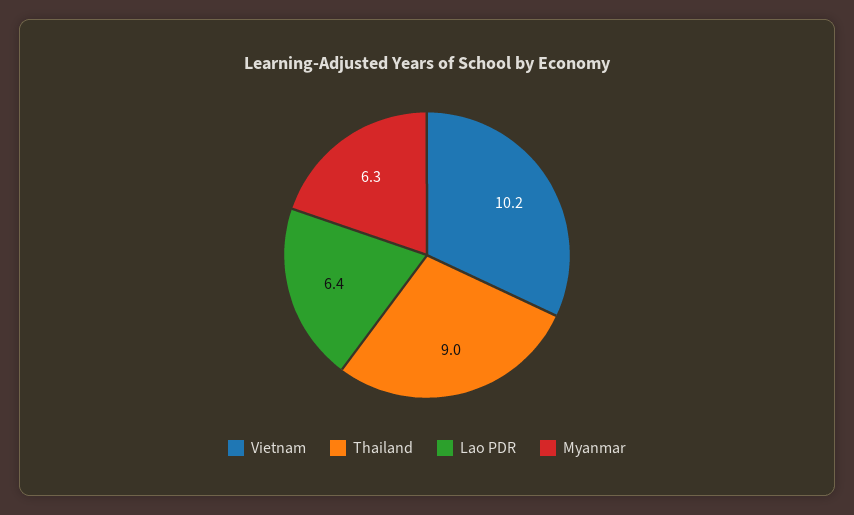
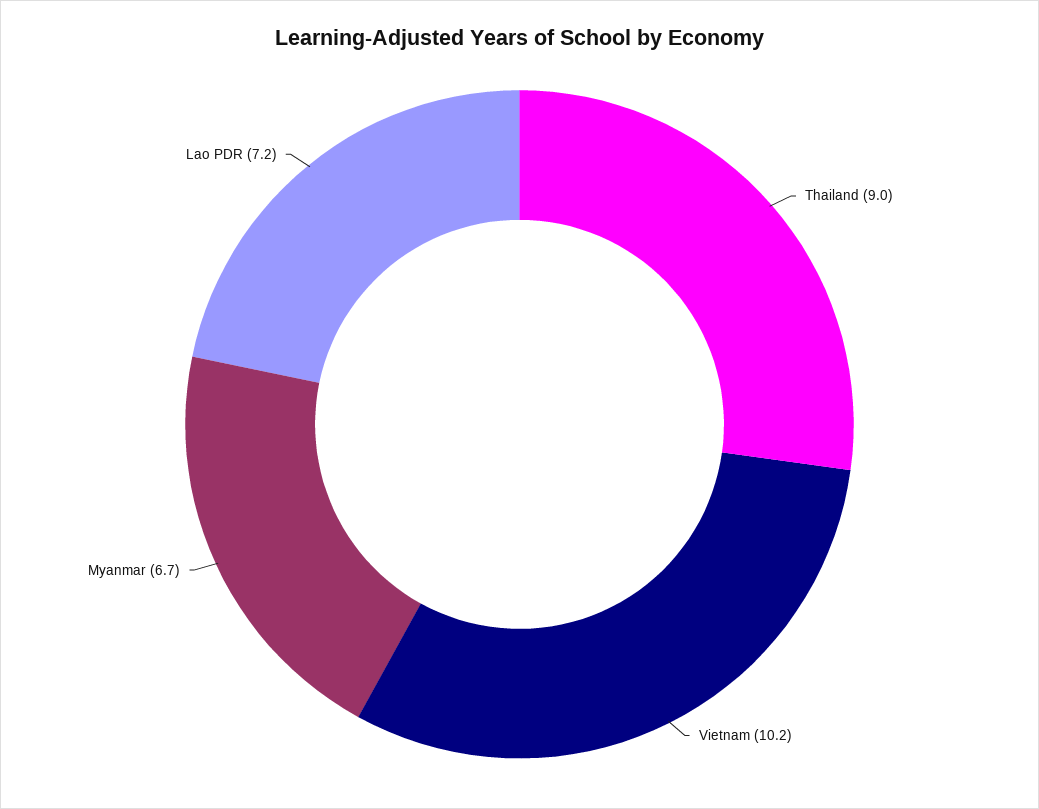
  {
    "Vietnam": 10.2,
    "Thailand": 9,
-   "Lao PDR": 6.4,
+   "Lao PDR": 7.2,
-   "Myanmar": 6.3
+   "Myanmar": 6.7
  }

